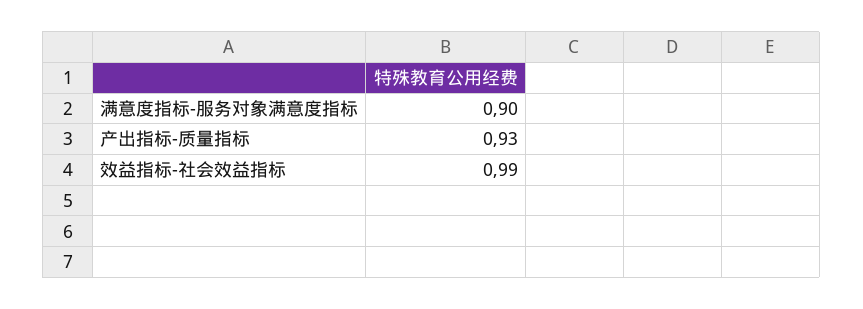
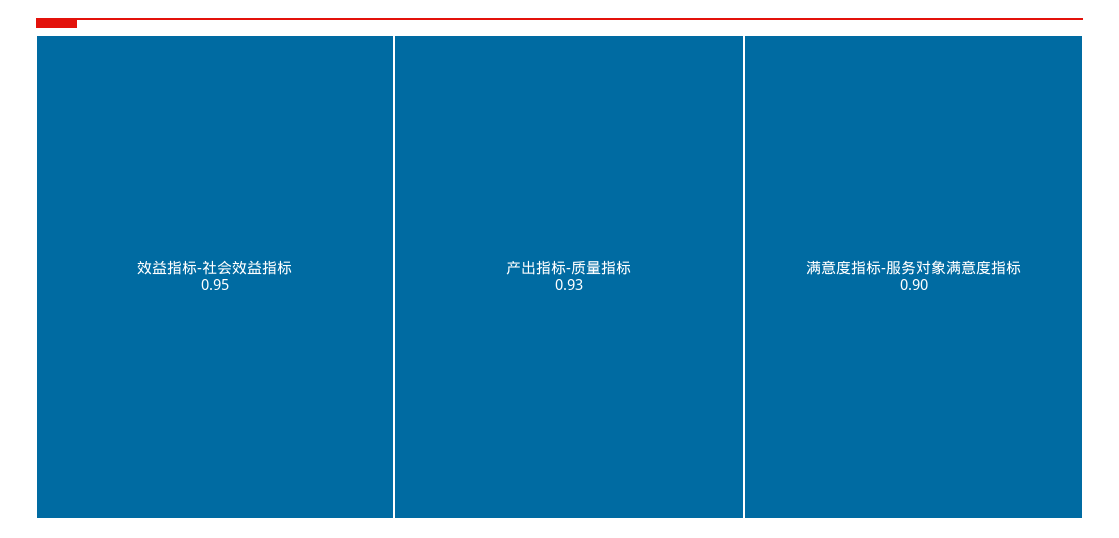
  {
    "满意度指标-服务对象满意度指标": 0.9,
    "产出指标-质量指标": 0.93,
-   "效益指标-社会效益指标": 0.99
+   "效益指标-社会效益指标": 0.95
  }

